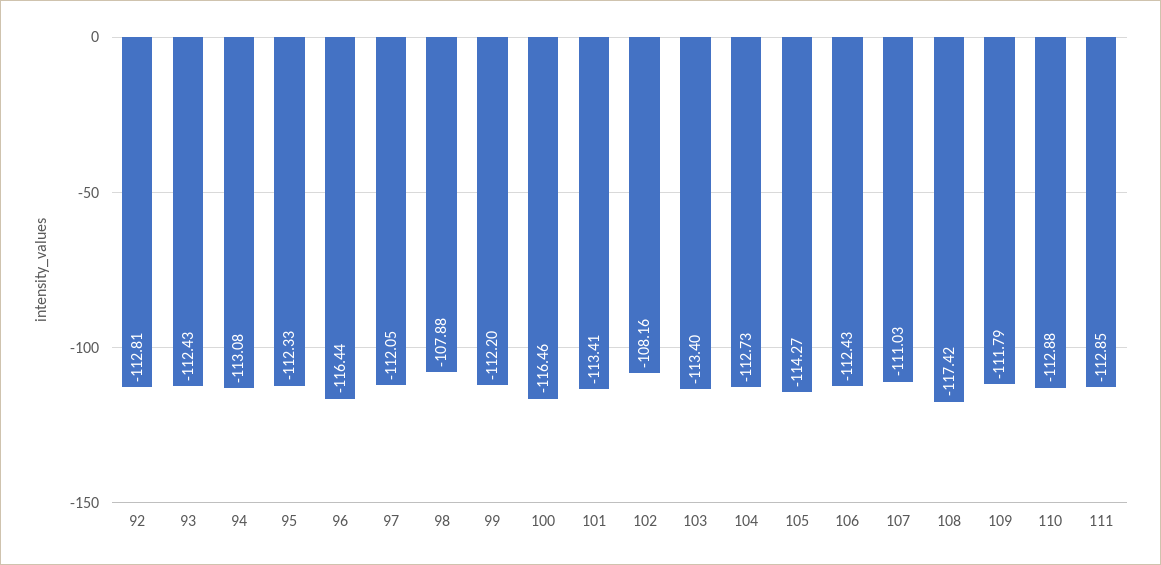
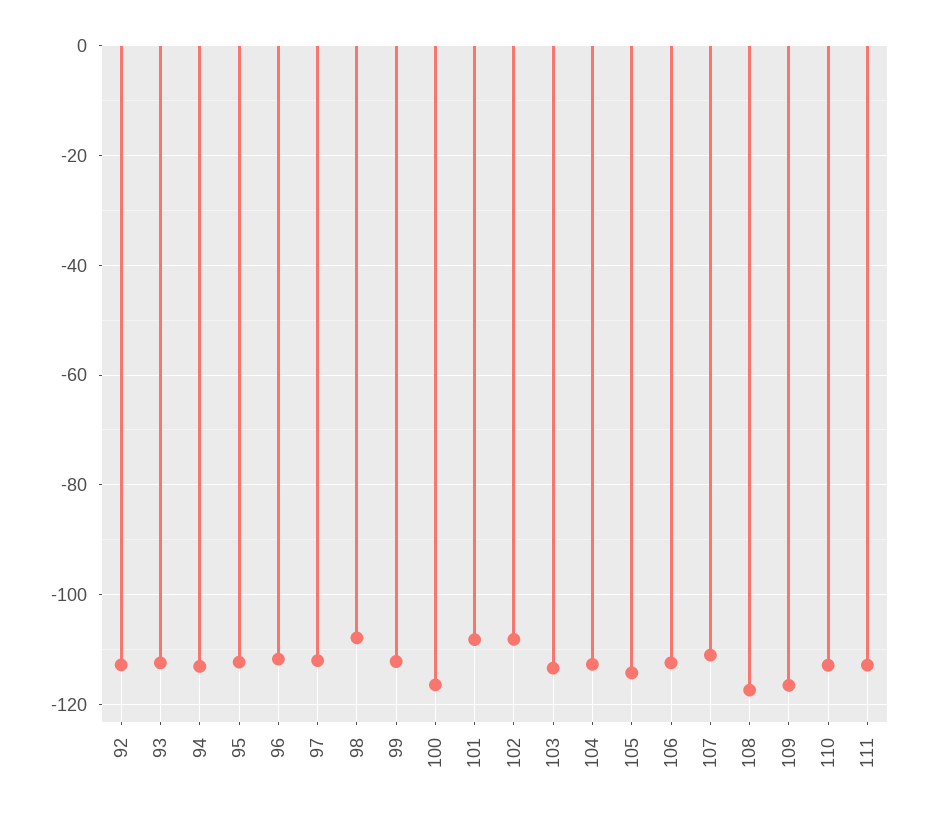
  {
    "92": -112.81,
    "93": -112.43,
    "94": -113.08,
    "95": -112.33,
-   "96": -116.44,
+   "96": -112,
    "97": -112.05,
    "98": -107.88,
    "99": -112.2,
    "100": -116.46,
-   "101": -113.41,
+   "101": -108,
    "102": -108.16,
    "103": -113.4,
    "104": -112.73,
    "105": -114.27,
    "106": -112.43,
    "107": -111.03,
    "108": -117.42,
-   "109": -111.79,
+   "109": -116,
    "110": -112.88,
    "111": -112.85
  }

